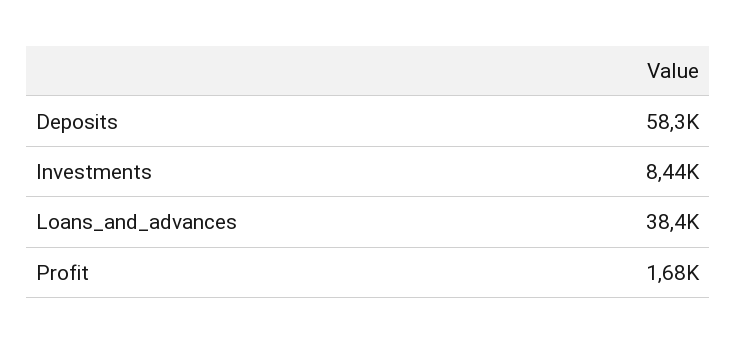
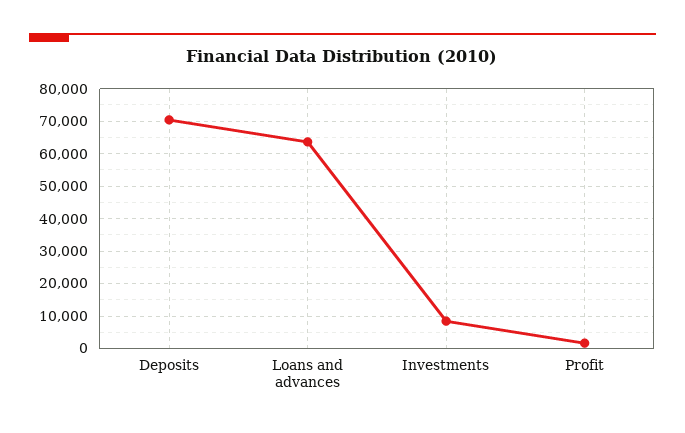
  {
-   "Deposits": 58300,
+   "Deposits": 70000,
    "Investments": 8440,
-   "Loans_and_advances": 38400,
+   "Loans_and_advances": 64000,
    "Profit": 1680
  }

